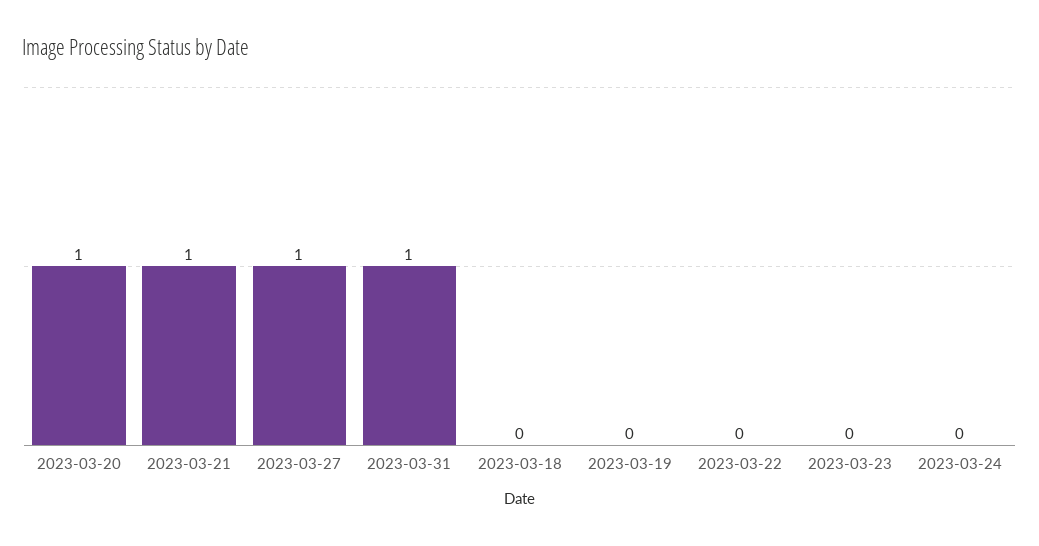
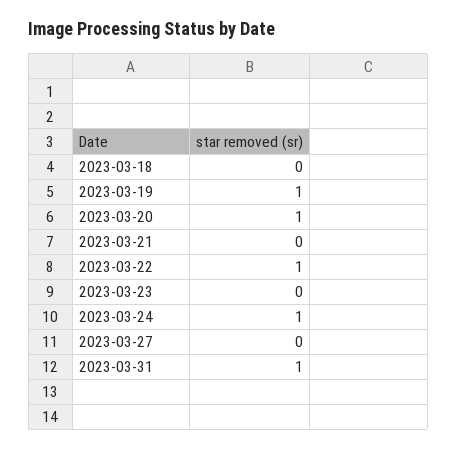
  {
    "2023-03-20": 1,
-   "2023-03-21": 1,
+   "2023-03-21": 0,
-   "2023-03-27": 1,
+   "2023-03-27": 0,
    "2023-03-31": 1,
    "2023-03-18": 0,
-   "2023-03-19": 0,
+   "2023-03-19": 1,
-   "2023-03-22": 0,
+   "2023-03-22": 1,
    "2023-03-23": 0,
-   "2023-03-24": 0
+   "2023-03-24": 1
  }

